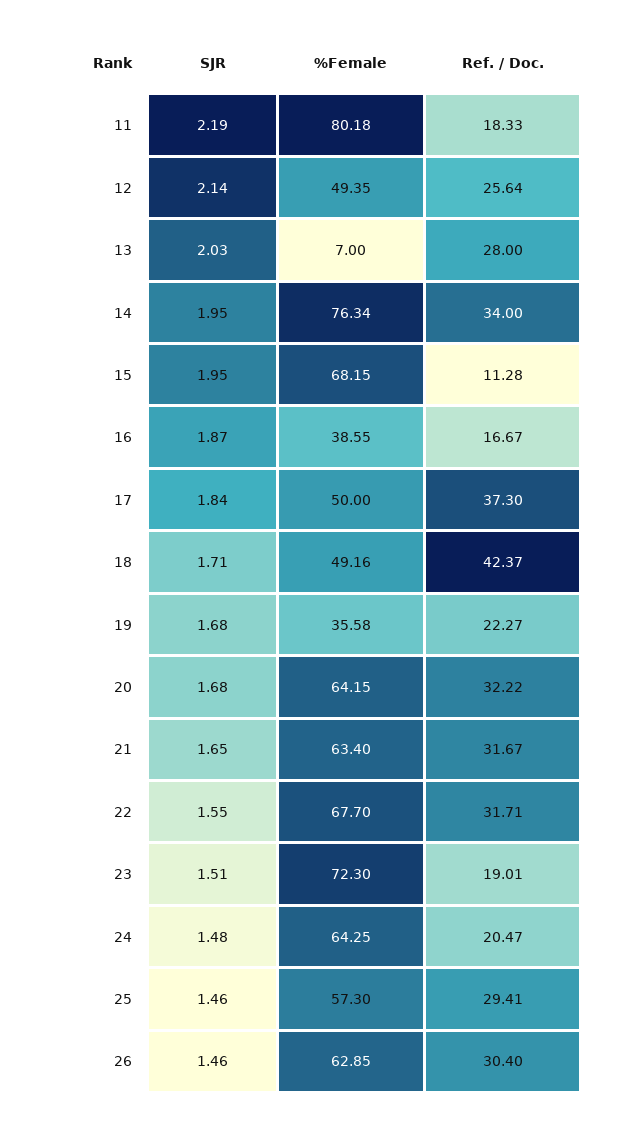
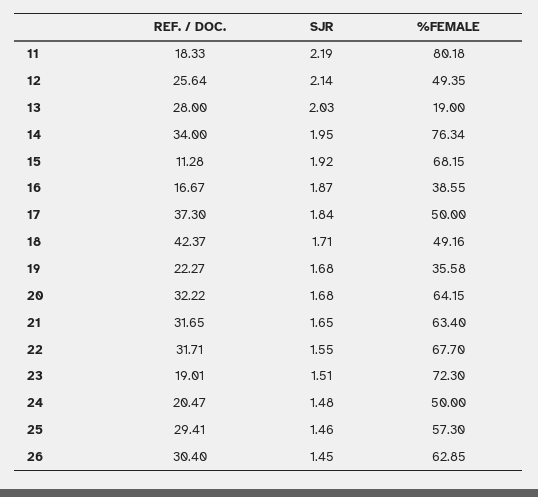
  {
    "SJR": {
      "11": 2.19,
      "12": 2.14,
      "13": 2.03,
      "14": 1.95,
-     "15": 1.95,
+     "15": 1.92,
      "16": 1.87,
      "17": 1.84,
      "18": 1.71,
      "19": 1.68,
      "20": 1.68,
      "21": 1.65,
      "22": 1.55,
      "23": 1.51,
      "24": 1.48,
      "25": 1.46,
-     "26": 1.46
+     "26": 1.45
    },
    "%Female": {
      "11": 80.18,
      "12": 49.35,
-     "13": 7,
+     "13": 19,
      "14": 76.34,
      "15": 68.15,
      "16": 38.55,
      "17": 50,
      "18": 49.16,
      "19": 35.58,
      "20": 64.15,
      "21": 63.4,
      "22": 67.7,
      "23": 72.3,
-     "24": 64.25,
+     "24": 50,
      "25": 57.3,
      "26": 62.85
    },
    "Ref. / Doc.": {
      "11": 18.33,
      "12": 25.64,
      "13": 28,
      "14": 34,
      "15": 11.28,
      "16": 16.67,
      "17": 37.3,
      "18": 42.37,
      "19": 22.27,
      "20": 32.22,
-     "21": 31.67,
+     "21": 31.65,
      "22": 31.71,
      "23": 19.01,
      "24": 20.47,
      "25": 29.41,
      "26": 30.4
    }
  }

